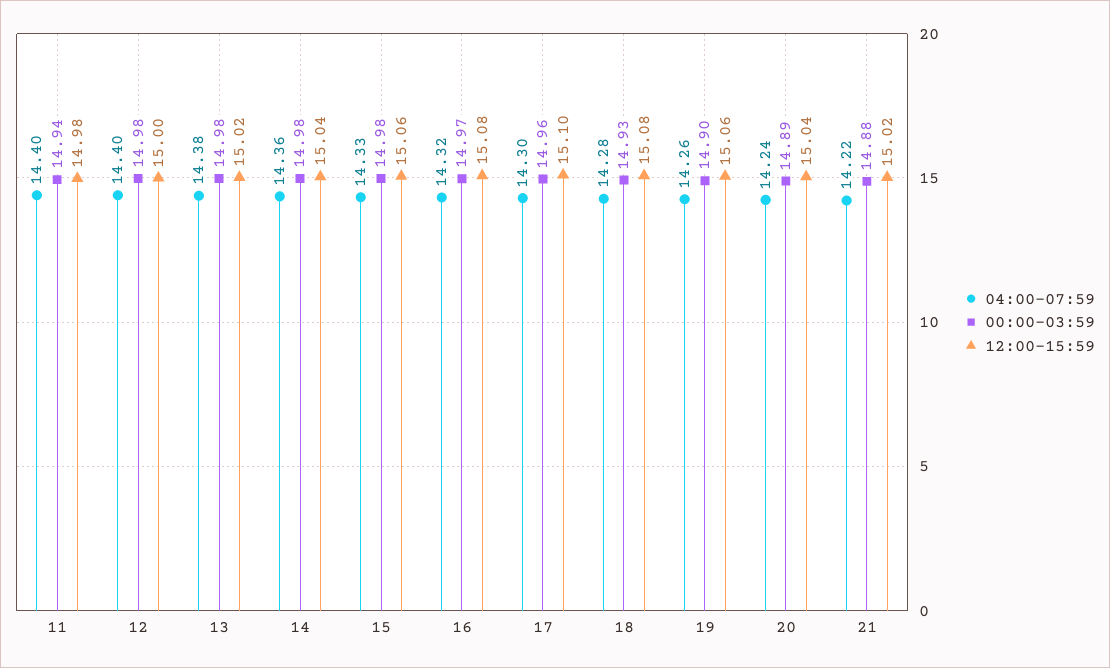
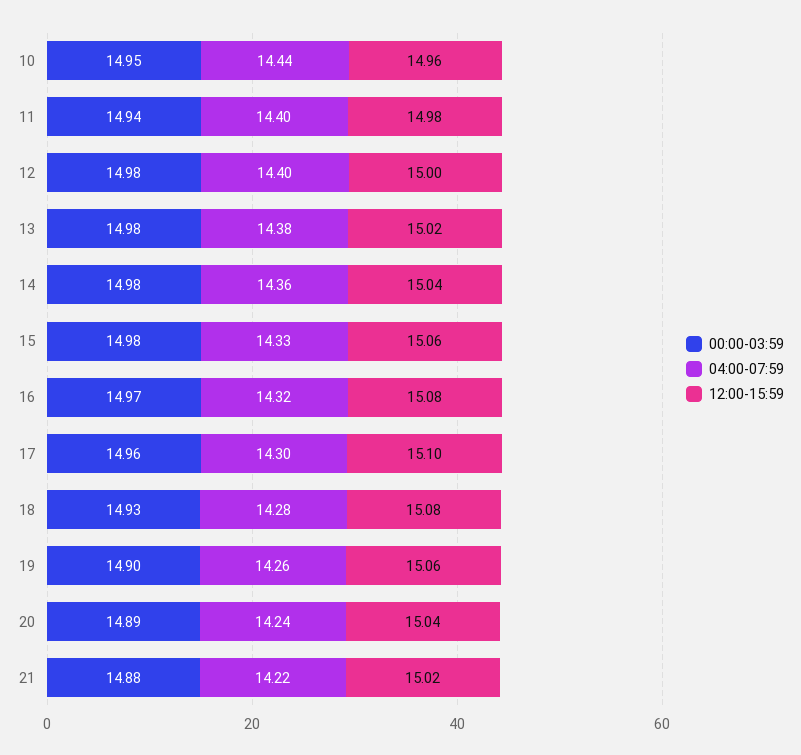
  {
    "04:00-07:59": {
      "11": 14.4,
      "12": 14.4,
      "13": 14.38,
      "14": 14.36,
      "15": 14.33,
      "16": 14.32,
      "17": 14.3,
      "18": 14.28,
      "19": 14.26,
      "20": 14.24,
-     "21": 14.22
+     "21": 14.22,
+     "10": 14.44
    },
    "00:00-03:59": {
      "11": 14.94,
      "12": 14.98,
      "13": 14.98,
      "14": 14.98,
      "15": 14.98,
      "16": 14.97,
      "17": 14.96,
      "18": 14.93,
      "19": 14.9,
      "20": 14.89,
-     "21": 14.88
+     "21": 14.88,
+     "10": 14.95
    },
    "12:00-15:59": {
      "11": 14.98,
      "12": 15,
      "13": 15.02,
      "14": 15.04,
      "15": 15.06,
      "16": 15.08,
      "17": 15.1,
      "18": 15.08,
      "19": 15.06,
      "20": 15.04,
-     "21": 15.02
+     "21": 15.02,
+     "10": 14.96
    }
  }

